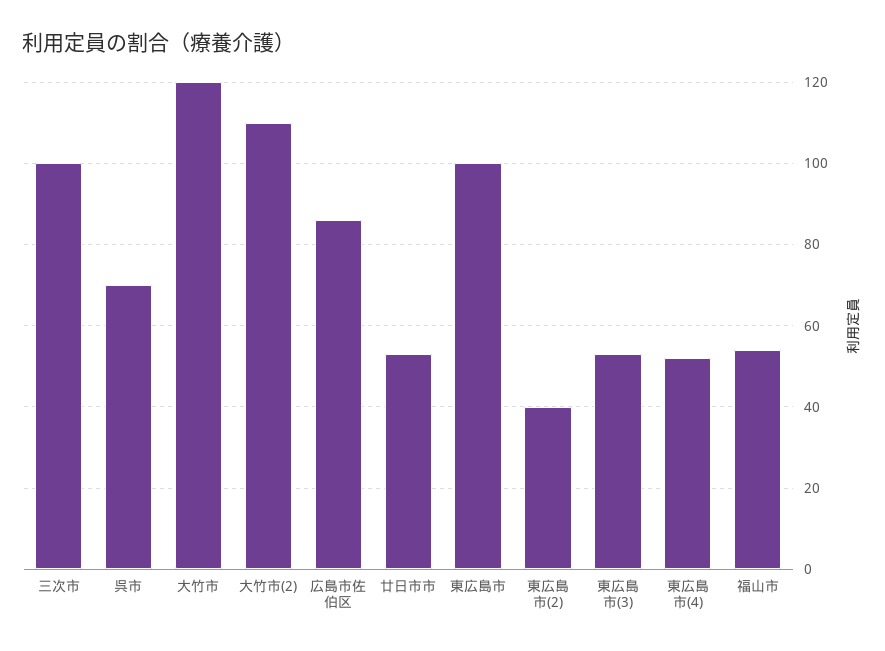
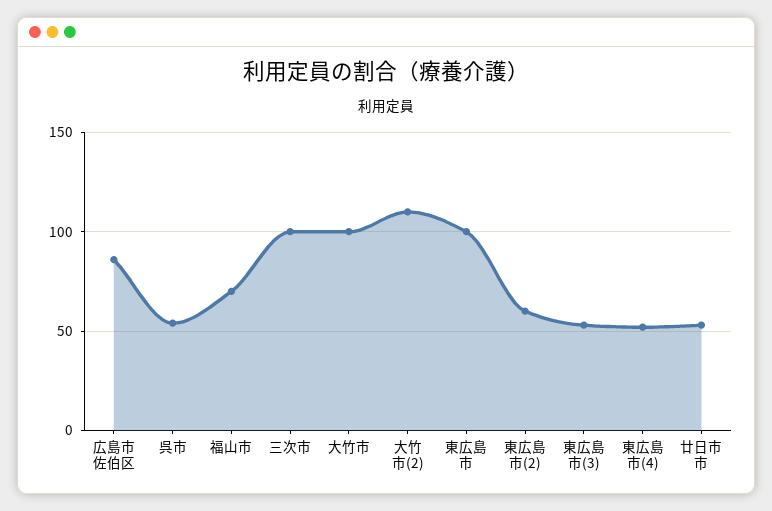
  {
    "三次市": 100,
-   "呉市": 70,
+   "呉市": 55,
-   "大竹市": 120,
+   "大竹市": 100,
    "大竹市(2)": 110,
    "広島市佐伯区": 85,
    "廿日市市": 55,
    "東広島市": 100,
-   "東広島市(2)": 40,
+   "東広島市(2)": 60,
    "東広島市(3)": 55,
    "東広島市(4)": 50,
-   "福山市": 55
+   "福山市": 70
  }

